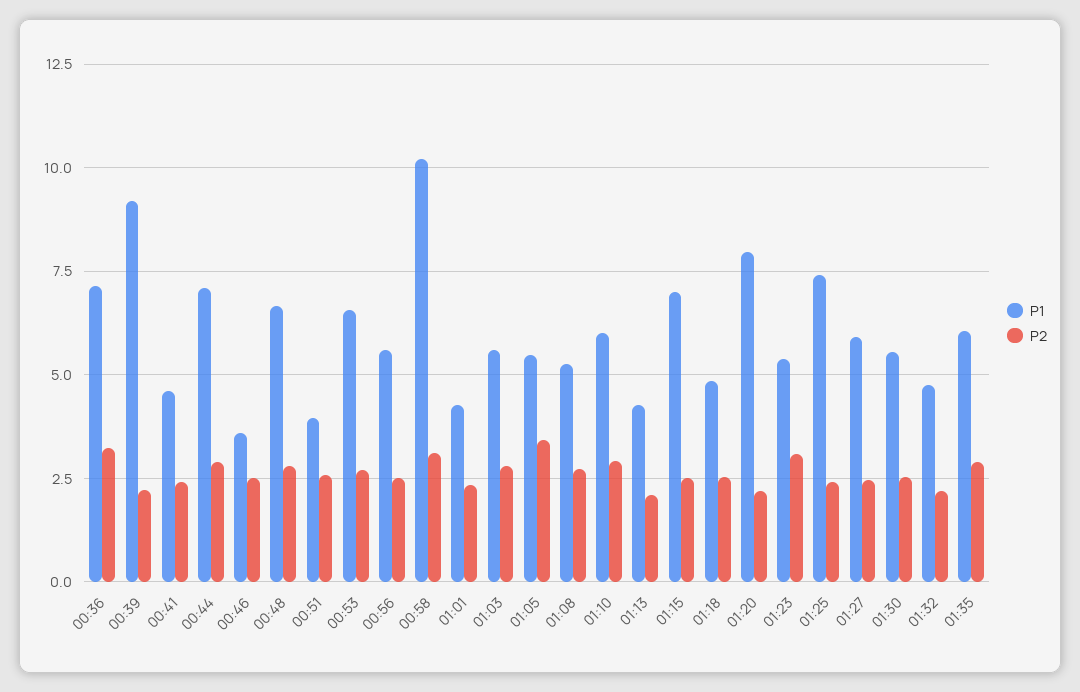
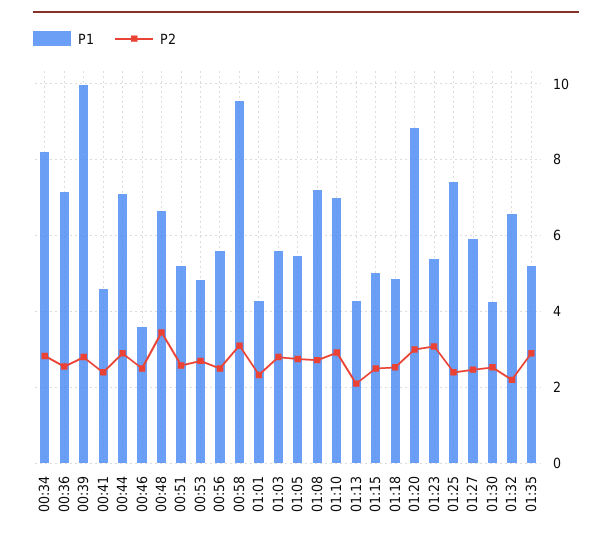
  {
    "P1": {
      "00:36": 7.2,
-     "00:39": 9.25,
+     "00:39": 10,
      "00:41": 4.6,
      "00:44": 7.2,
      "00:46": 3.6,
      "00:48": 6.6,
-     "00:51": 4,
+     "00:51": 5.2,
-     "00:53": 6.5,
+     "00:53": 4.8,
      "00:56": 5.6,
-     "00:58": 10.25,
+     "00:58": 9.6,
      "01:01": 4.2,
      "01:03": 5.6,
      "01:05": 5.4,
-     "01:08": 5.25,
+     "01:08": 7.2,
-     "01:10": 6,
+     "01:10": 7,
      "01:13": 4.2,
-     "01:15": 7,
+     "01:15": 5,
      "01:18": 4.8,
-     "01:20": 8,
+     "01:20": 8.8,
      "01:23": 5.4,
      "01:25": 7.4,
      "01:27": 6,
-     "01:30": 5.5,
+     "01:30": 4.2,
-     "01:32": 4.75,
+     "01:32": 6.6,
-     "01:35": 6
+     "01:35": 5.2,
+     "00:34": 8.2
    },
    "P2": {
-     "00:36": 3.25,
+     "00:36": 2.6,
-     "00:39": 2.25,
+     "00:39": 2.8,
      "00:41": 2.4,
      "00:44": 3,
      "00:46": 2.6,
-     "00:48": 2.75,
+     "00:48": 3.4,
      "00:51": 2.6,
      "00:53": 2.8,
      "00:56": 2.6,
      "00:58": 3.2,
      "01:01": 2.4,
      "01:03": 2.8,
-     "01:05": 3.5,
+     "01:05": 2.8,
      "01:08": 2.8,
      "01:10": 3,
      "01:13": 2.2,
      "01:15": 2.6,
      "01:18": 2.6,
-     "01:20": 2.25,
+     "01:20": 3,
      "01:23": 3,
      "01:25": 2.4,
      "01:27": 2.4,
      "01:30": 2.6,
      "01:32": 2.2,
-     "01:35": 3
+     "01:35": 3,
+     "00:34": 2.8
    }
  }

